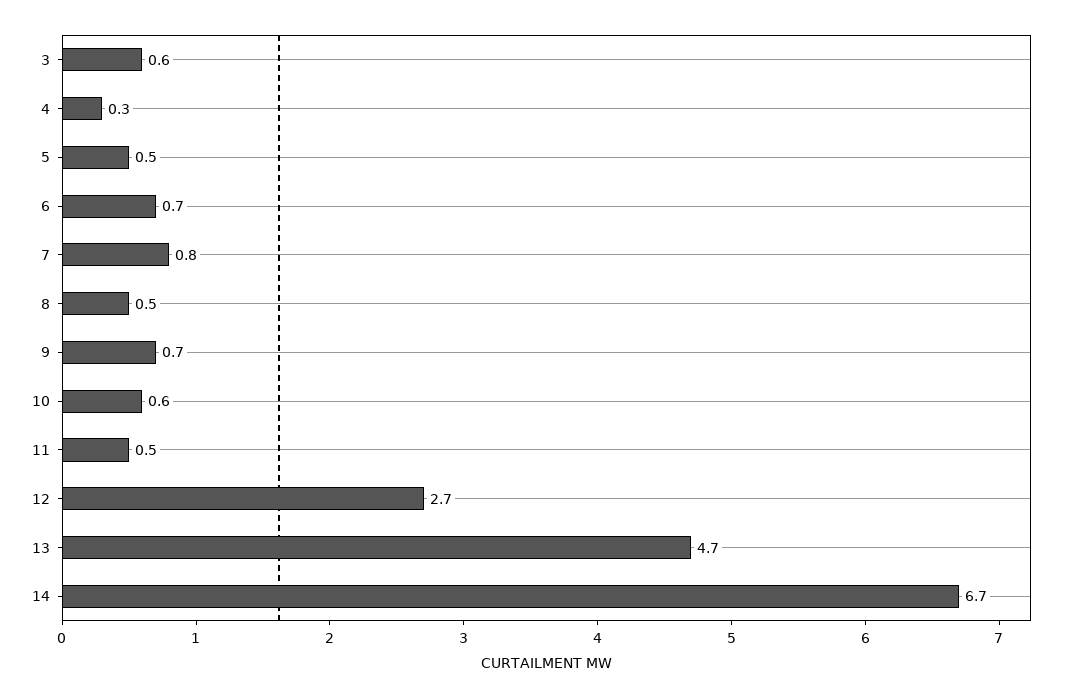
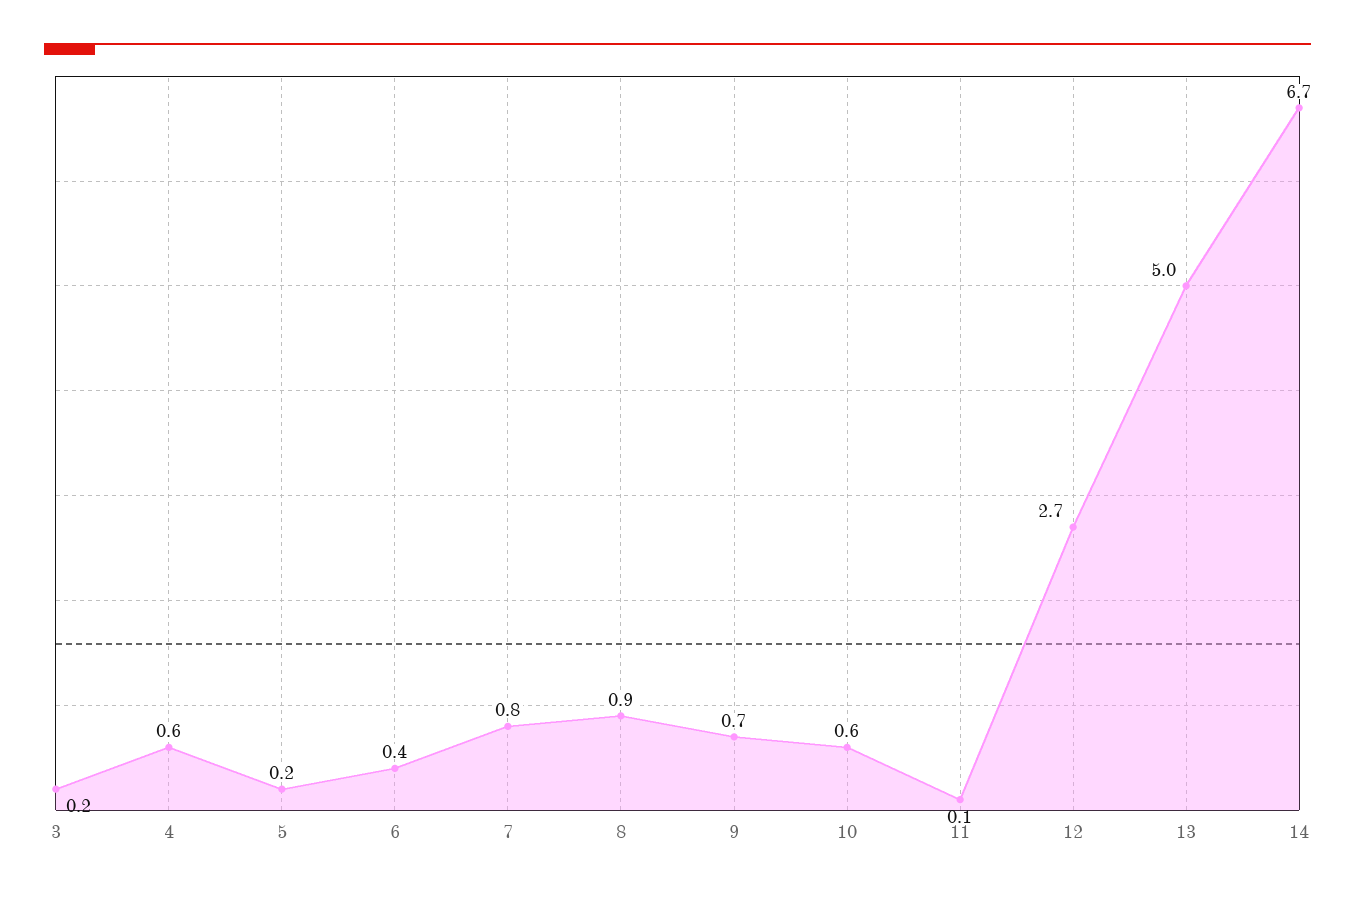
  {
-   "3": 0.6,
+   "3": 0.2,
-   "4": 0.3,
+   "4": 0.6,
-   "5": 0.5,
+   "5": 0.2,
-   "6": 0.7,
+   "6": 0.4,
    "7": 0.8,
-   "8": 0.5,
+   "8": 0.9,
    "9": 0.7,
    "10": 0.6,
-   "11": 0.5,
+   "11": 0.1,
    "12": 2.7,
-   "13": 4.7,
+   "13": 5,
    "14": 6.7
  }

